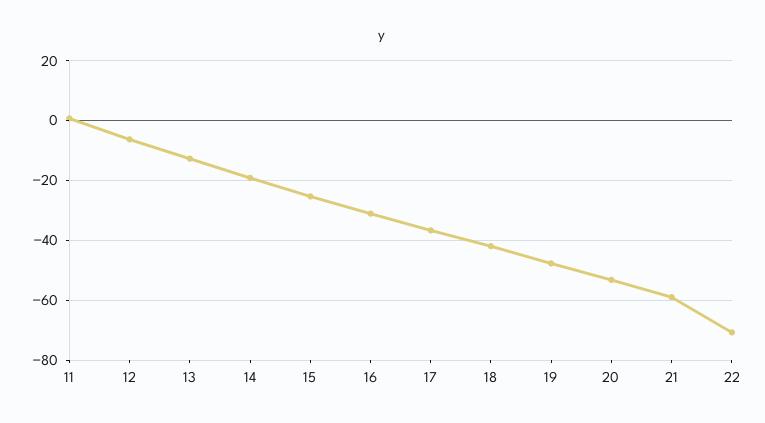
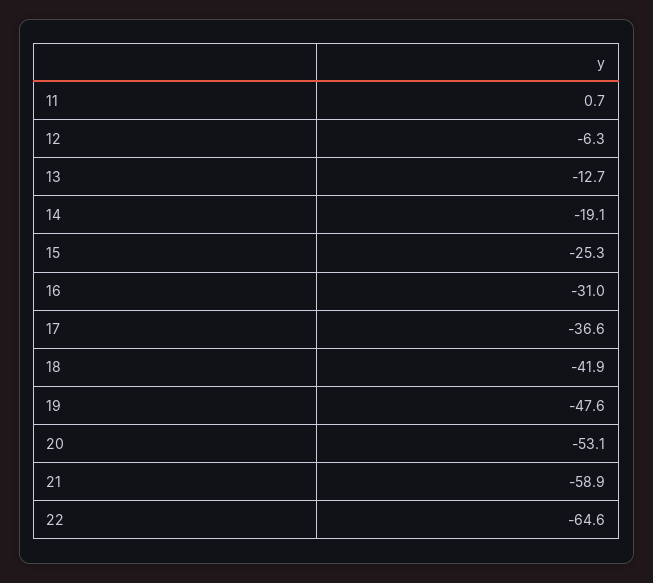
  {
    "11": 0.7,
    "12": -6.3,
    "13": -12.7,
    "14": -19.1,
    "15": -25.3,
    "16": -31,
    "17": -36.6,
    "18": -41.9,
    "19": -47.6,
    "20": -53.1,
    "21": -58.9,
-   "22": -70
+   "22": -64.6
  }

